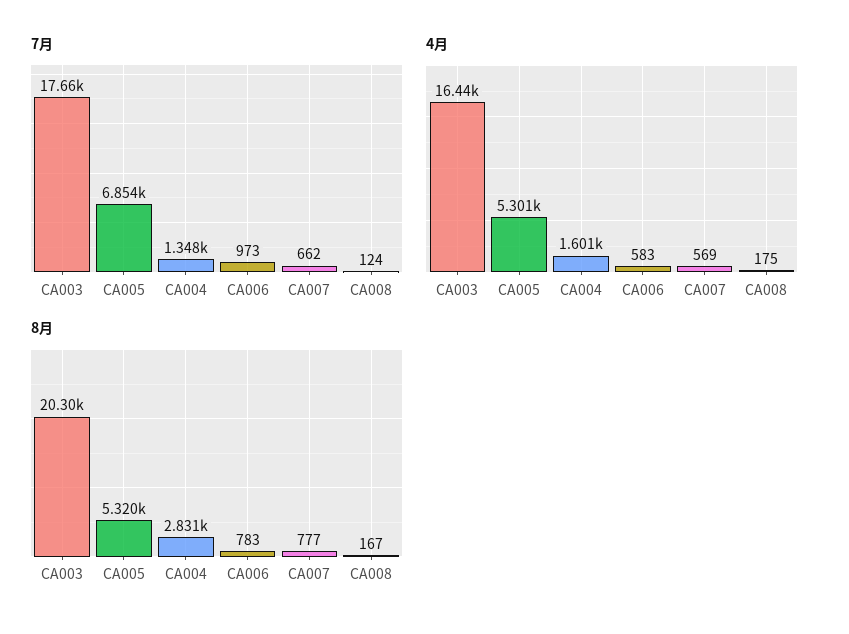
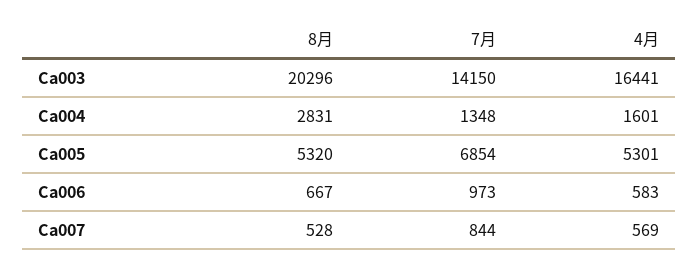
  {
    "7月": {
-     "CA003": 17660,
+     "CA003": 14150,
      "CA005": 6854,
      "CA004": 1348,
      "CA006": 973,
-     "CA007": 662,
+     "CA007": 844
-     "CA008": 124
    },
    "4月": {
      "CA003": 16441,
      "CA005": 5301,
      "CA004": 1601,
      "CA006": 583,
-     "CA007": 569,
+     "CA007": 569
-     "CA008": 175
    },
    "8月": {
      "CA003": 20296,
      "CA005": 5320,
      "CA004": 2831,
-     "CA006": 783,
+     "CA006": 667,
-     "CA007": 777,
+     "CA007": 528
-     "CA008": 167
    }
  }

